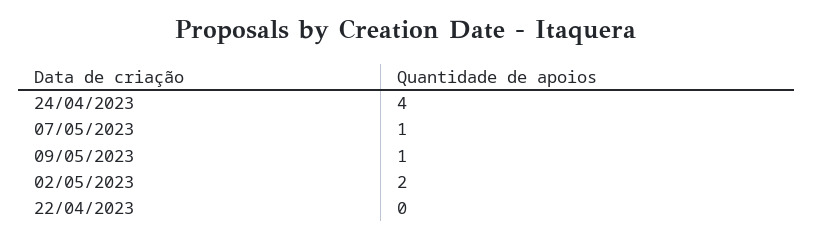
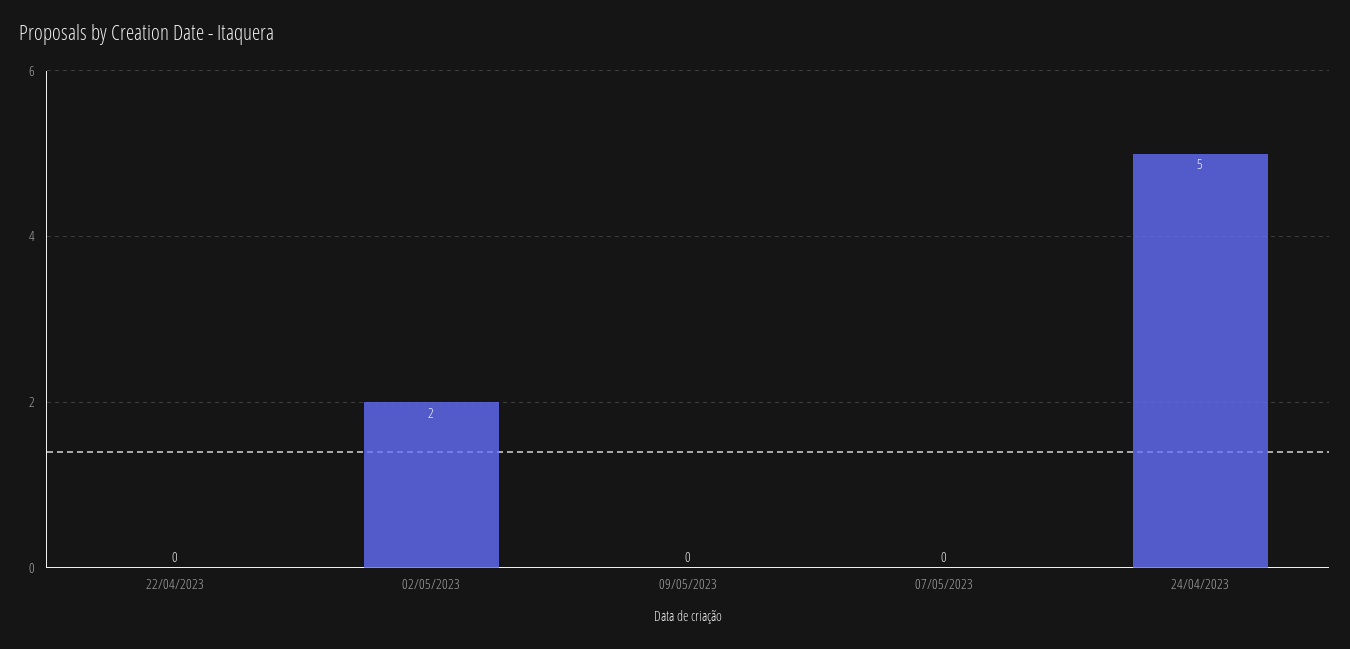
  {
-   "24/04/2023": 4,
+   "24/04/2023": 5,
-   "07/05/2023": 1,
+   "07/05/2023": 0,
-   "09/05/2023": 1,
+   "09/05/2023": 0,
    "02/05/2023": 2,
    "22/04/2023": 0
  }

